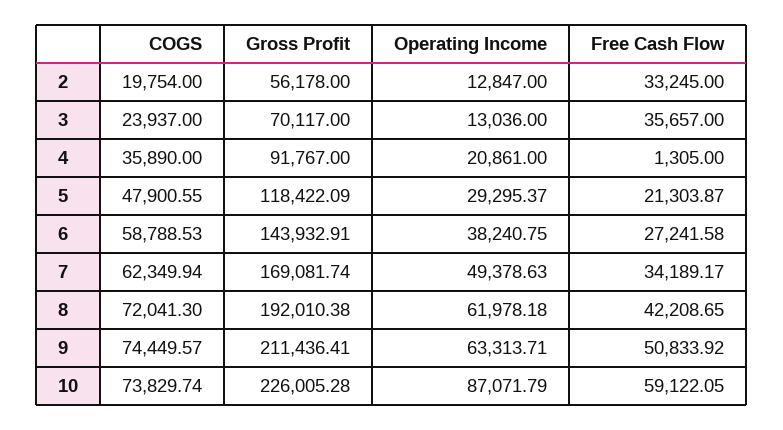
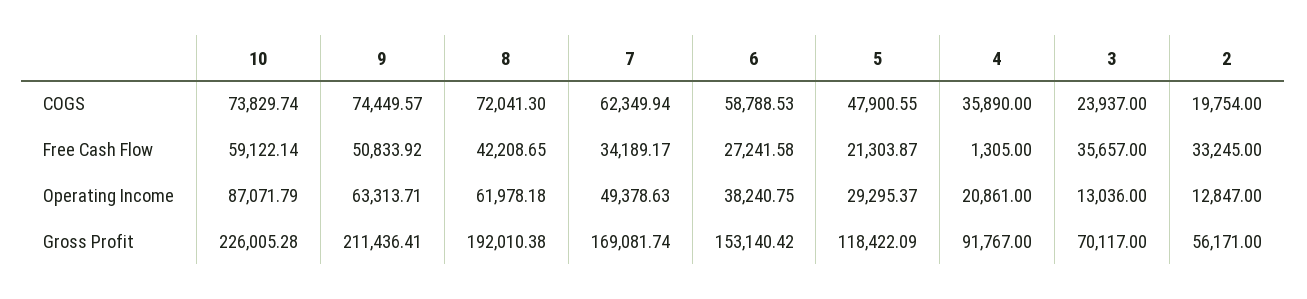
  {
    "COGS": {
      "2": 19754,
      "3": 23937,
      "4": 35890,
      "5": 47900.55,
      "6": 58788.53,
      "7": 62349.94,
      "8": 72041.3,
      "9": 74449.57,
      "10": 73829.74
    },
    "Gross Profit": {
-     "2": 56178,
+     "2": 56171,
      "3": 70117,
      "4": 91767,
      "5": 118422.09,
-     "6": 143932.91,
+     "6": 153140.42,
      "7": 169081.74,
      "8": 192010.38,
      "9": 211436.41,
      "10": 226005.28
    },
    "Operating Income": {
      "2": 12847,
      "3": 13036,
      "4": 20861,
      "5": 29295.37,
      "6": 38240.75,
      "7": 49378.63,
      "8": 61978.18,
      "9": 63313.71,
      "10": 87071.79
    },
    "Free Cash Flow": {
      "2": 33245,
      "3": 35657,
      "4": 1305,
      "5": 21303.87,
      "6": 27241.58,
      "7": 34189.17,
      "8": 42208.65,
      "9": 50833.92,
-     "10": 59122.05
+     "10": 59122.14
    }
  }

